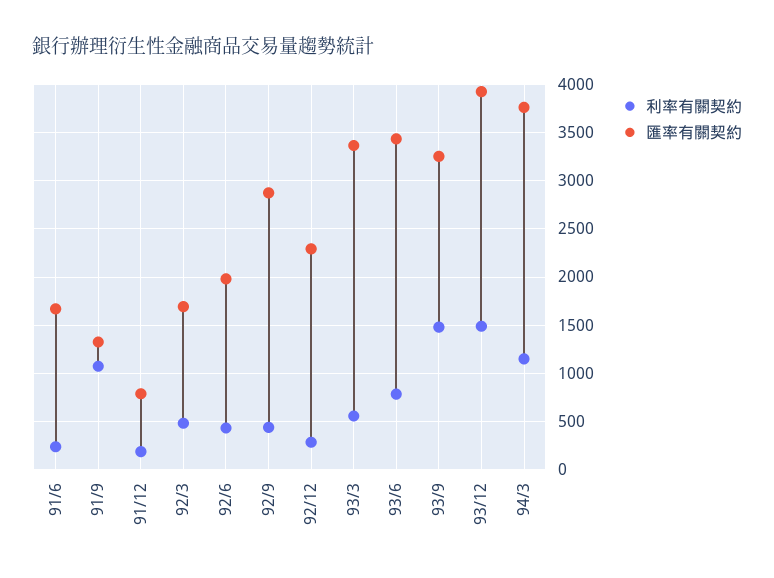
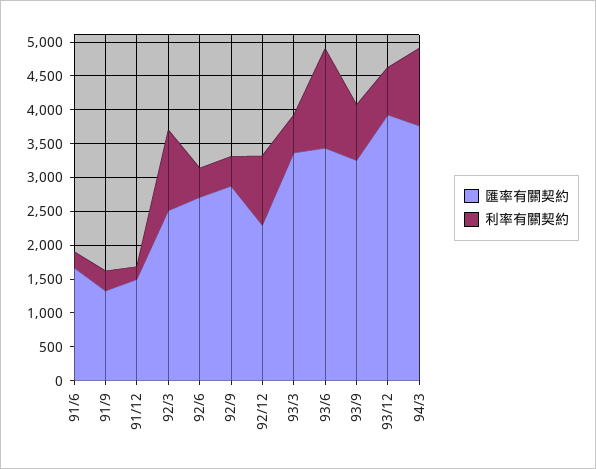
  {
    "利率有關契約": {
      "91/6": 200,
-     "91/9": 1100,
+     "91/9": 250,
      "91/12": 200,
-     "92/3": 500,
+     "92/3": 1250,
      "92/6": 400,
      "92/9": 400,
-     "92/12": 300,
+     "92/12": 1000,
      "93/3": 600,
-     "93/6": 800,
+     "93/6": 1500,
-     "93/9": 1500,
+     "93/9": 750,
-     "93/12": 1500,
+     "93/12": 750,
      "94/3": 1200
    },
    "匯率有關契約": {
      "91/6": 1700,
      "91/9": 1300,
-     "91/12": 800,
+     "91/12": 1500,
-     "92/3": 1700,
+     "92/3": 2500,
-     "92/6": 2000,
+     "92/6": 2750,
      "92/9": 2900,
      "92/12": 2300,
      "93/3": 3400,
      "93/6": 3400,
      "93/9": 3300,
      "93/12": 3900,
      "94/3": 3800
    }
  }

